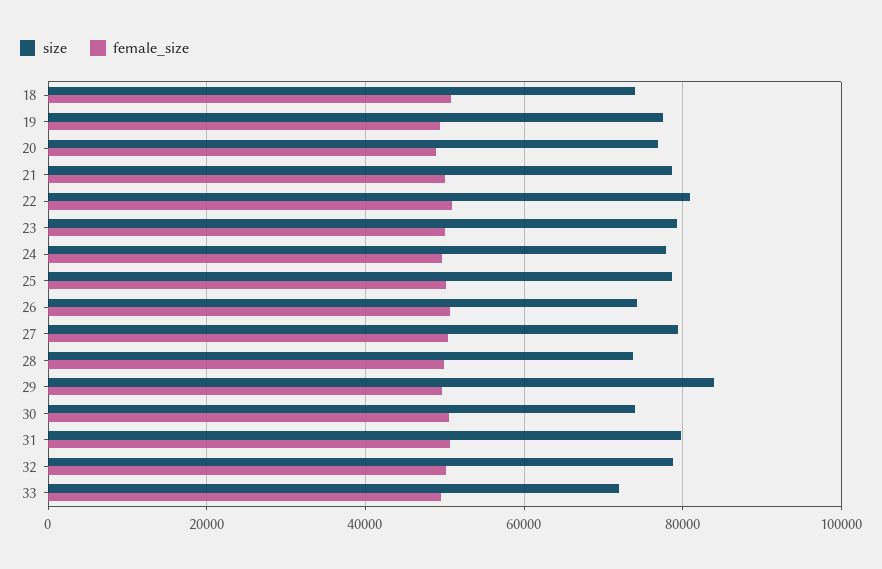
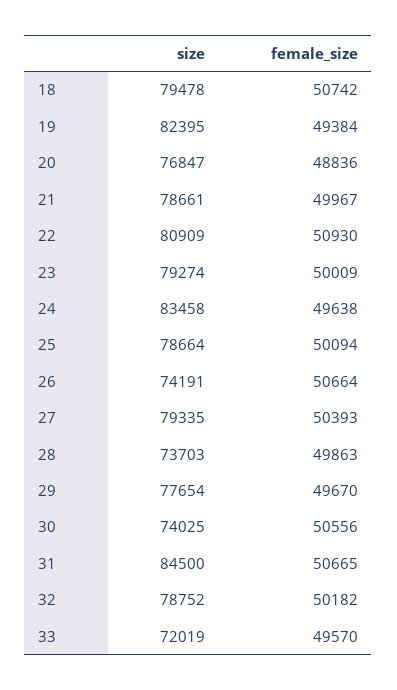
  {
    "size": {
-     "18": 74000,
+     "18": 79478,
-     "19": 78000,
+     "19": 82395,
      "20": 76847,
      "21": 78661,
      "22": 80909,
      "23": 79274,
-     "24": 78000,
+     "24": 83458,
      "25": 78664,
      "26": 74191,
      "27": 79335,
      "28": 73703,
-     "29": 84000,
+     "29": 77654,
      "30": 74025,
-     "31": 80000,
+     "31": 84500,
      "32": 78752,
      "33": 72019
    },
    "female_size": {
      "18": 50742,
      "19": 49384,
      "20": 48836,
      "21": 49967,
      "22": 50930,
      "23": 50009,
      "24": 49638,
      "25": 50094,
      "26": 50664,
      "27": 50393,
      "28": 49863,
      "29": 49670,
      "30": 50556,
      "31": 50665,
      "32": 50182,
      "33": 49570
    }
  }

